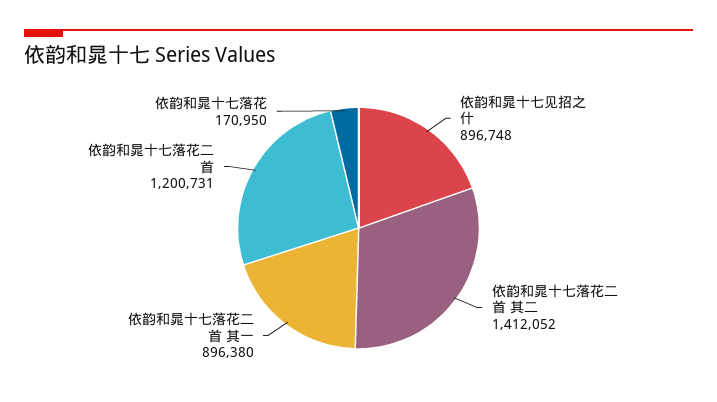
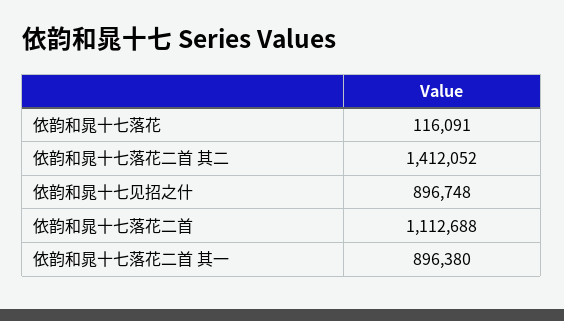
  {
    "依韵和晁十七见招之什": 896748,
    "依韵和晁十七落花二首 其二": 1412052,
    "依韵和晁十七落花二首 其一": 896380,
-   "依韵和晁十七落花二首": 1200731,
+   "依韵和晁十七落花二首": 1112688,
-   "依韵和晁十七落花": 170950
+   "依韵和晁十七落花": 116091
  }

